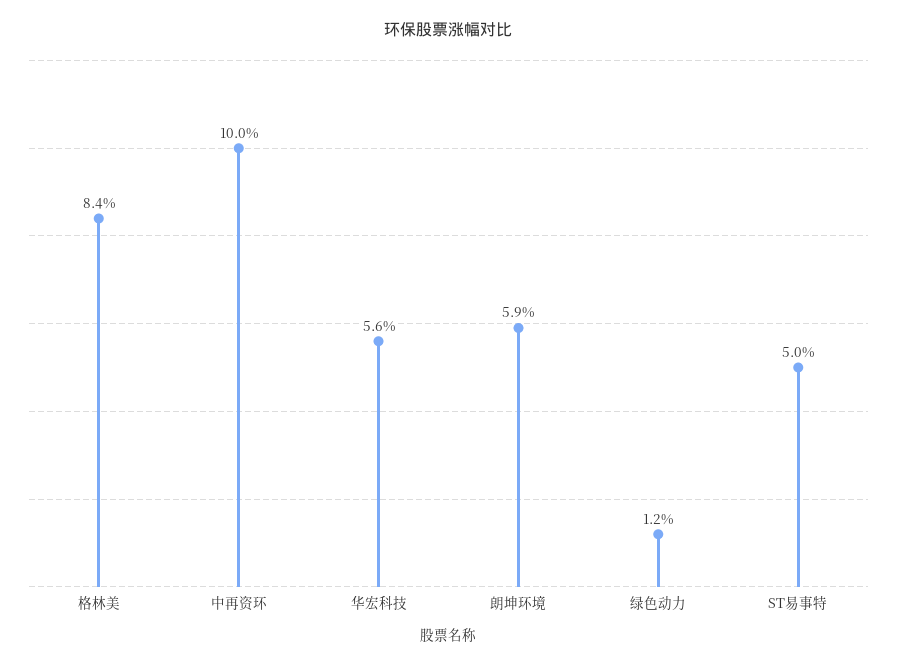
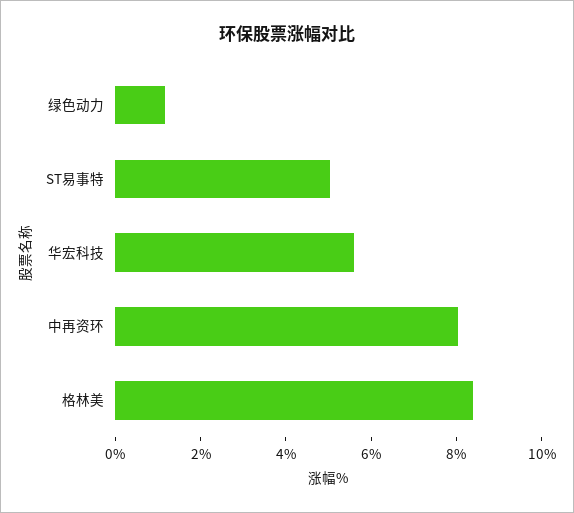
  {
    "格林美": 8.4,
-   "中再资环": 10,
+   "中再资环": 8,
    "华宏科技": 5.6,
-   "朗坤环境": 5.9,
    "绿色动力": 1.2,
    "ST易事特": 5
  }

